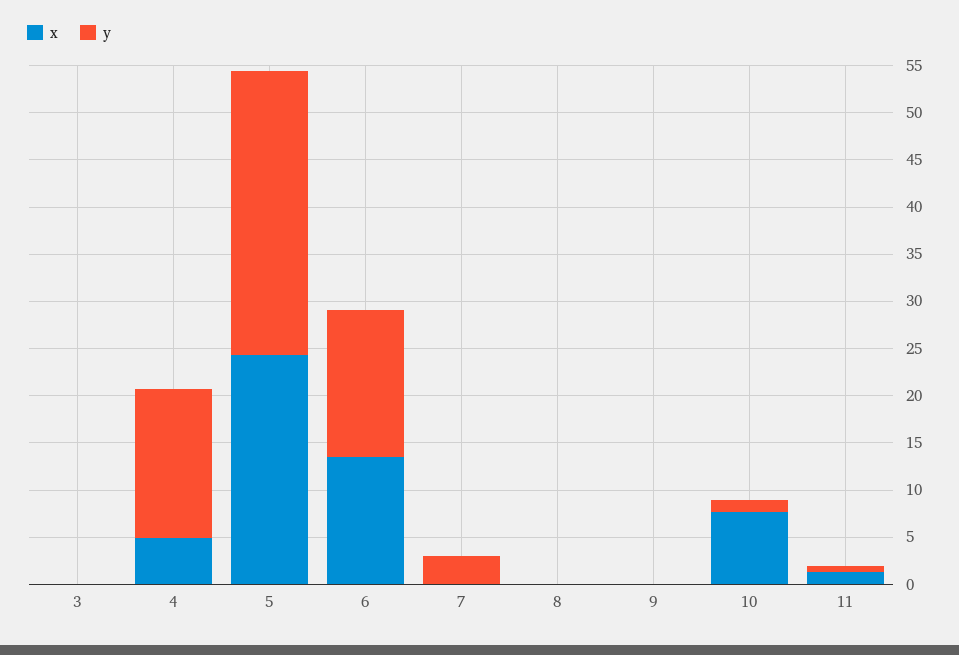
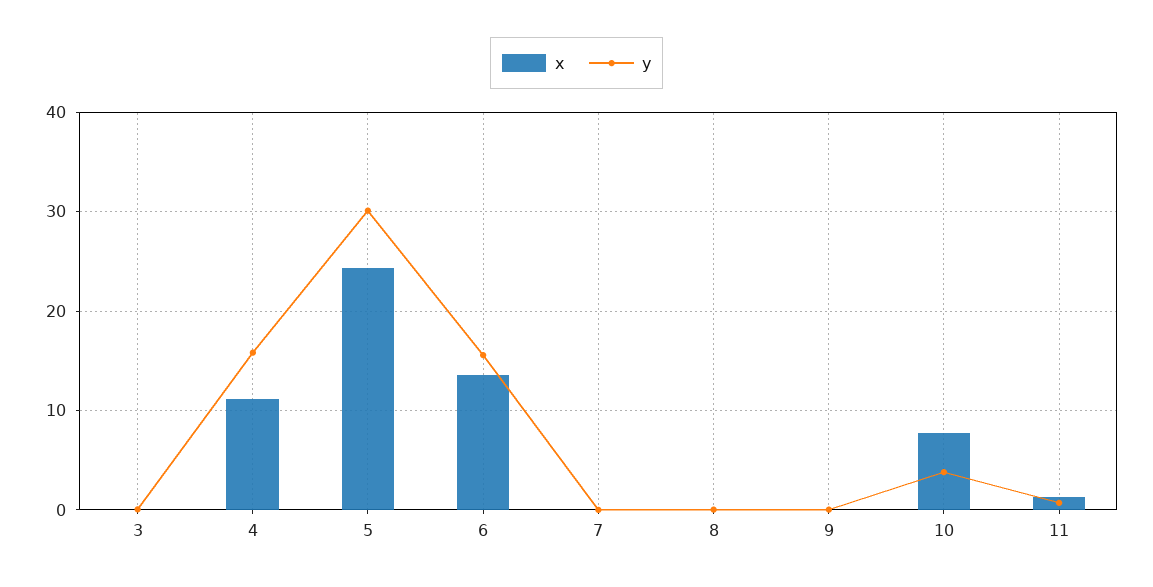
  {
    "x": {
      "3": 0,
-     "4": 5,
+     "4": 11,
      "5": 24,
      "6": 14,
      "7": 0,
      "8": 0,
      "9": 0,
      "10": 8,
      "11": 1
    },
    "y": {
      "3": 0,
      "4": 16,
      "5": 30,
      "6": 16,
-     "7": 3,
+     "7": 0,
      "8": 0,
      "9": 0,
-     "10": 1,
+     "10": 4,
      "11": 1
    }
  }

